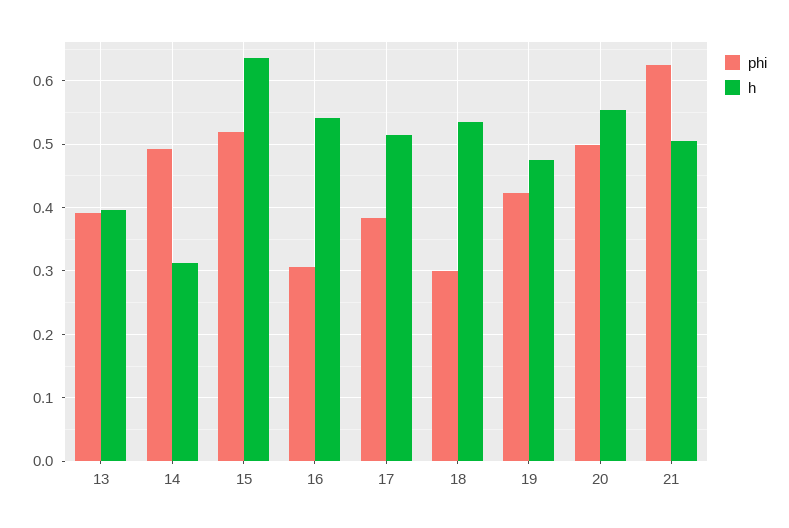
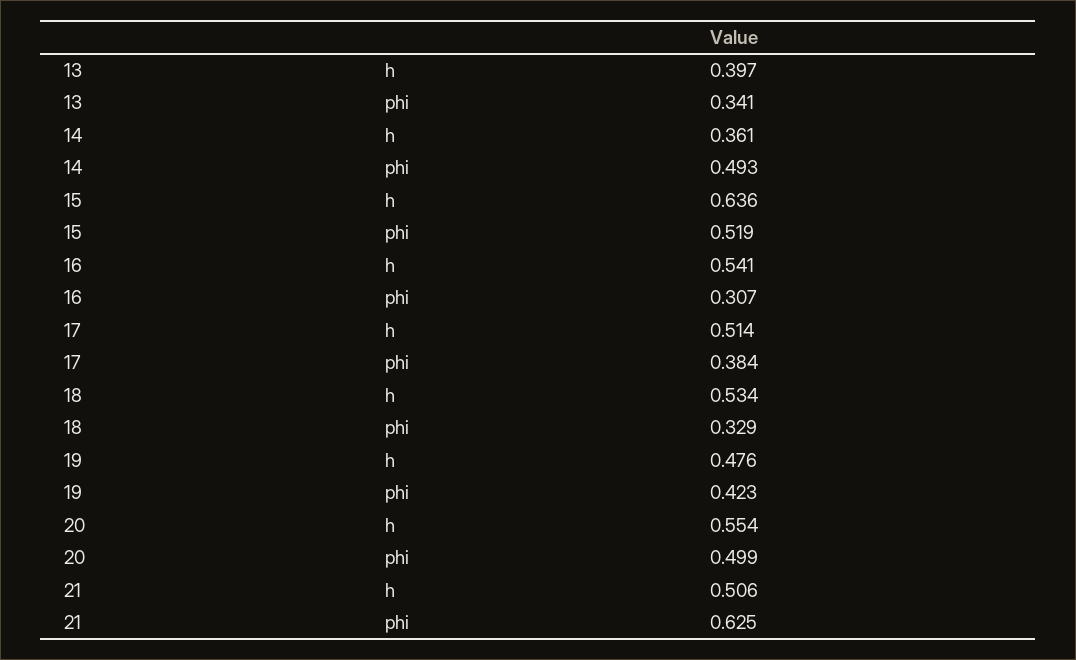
  {
    "phi": {
-     "13": 0.39,
+     "13": 0.341,
      "14": 0.493,
      "15": 0.519,
      "16": 0.307,
      "17": 0.384,
-     "18": 0.3,
+     "18": 0.329,
      "19": 0.423,
      "20": 0.499,
      "21": 0.625
    },
    "h": {
      "13": 0.397,
-     "14": 0.31,
+     "14": 0.361,
      "15": 0.636,
      "16": 0.541,
      "17": 0.514,
      "18": 0.534,
      "19": 0.476,
      "20": 0.554,
      "21": 0.506
    }
  }

